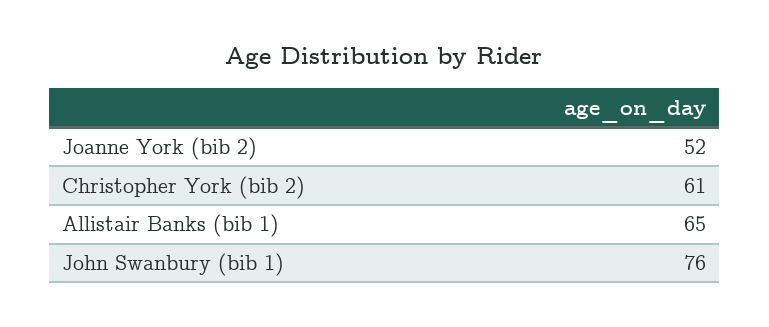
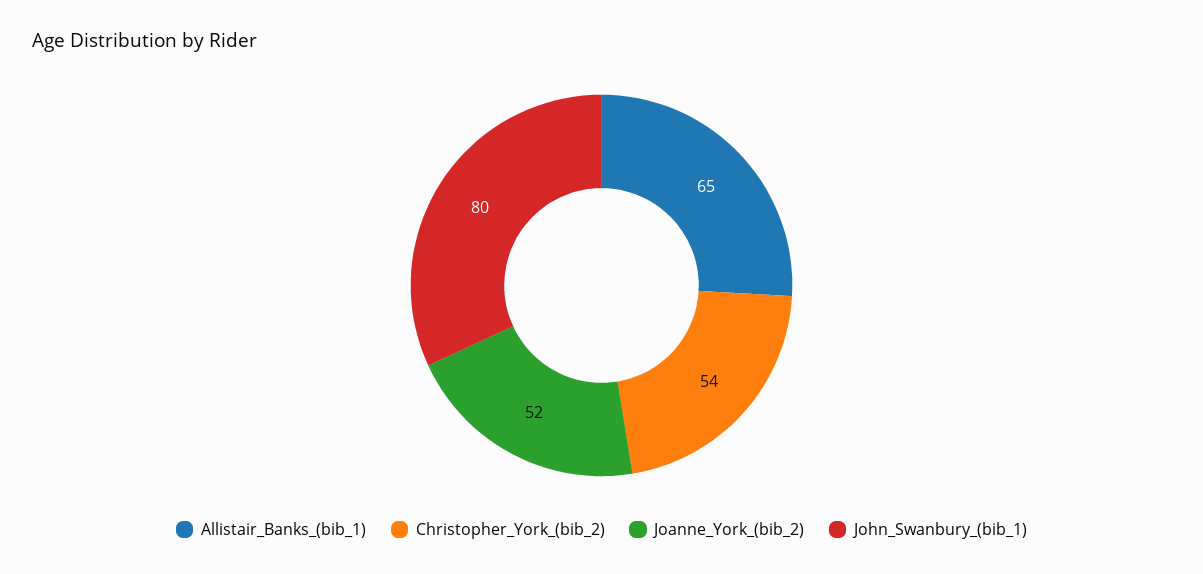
  {
    "Joanne York (bib 2)": 52,
-   "Christopher York (bib 2)": 61,
+   "Christopher York (bib 2)": 54,
    "Allistair Banks (bib 1)": 65,
-   "John Swanbury (bib 1)": 76
+   "John Swanbury (bib 1)": 80
  }

